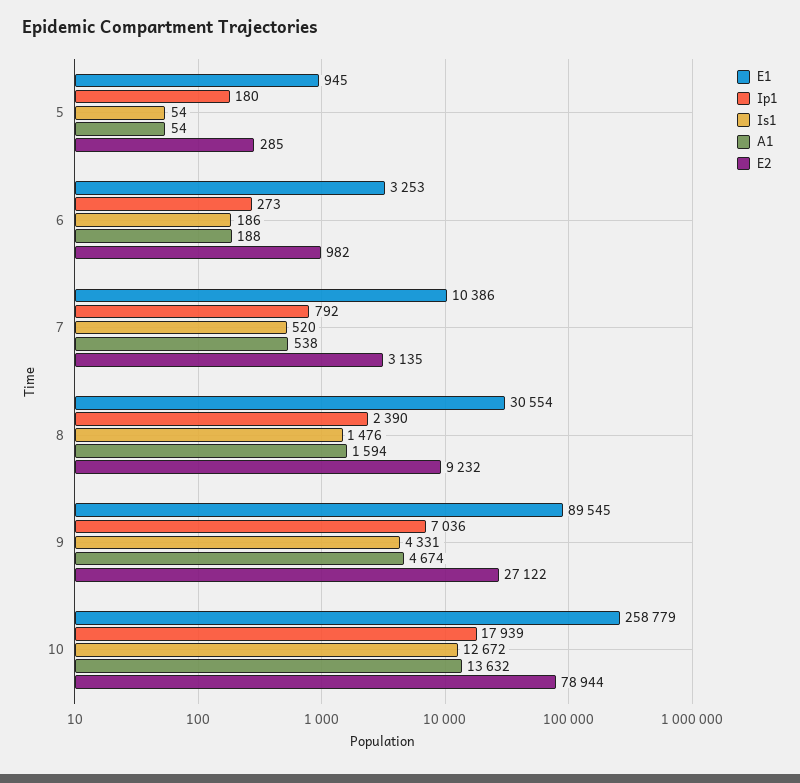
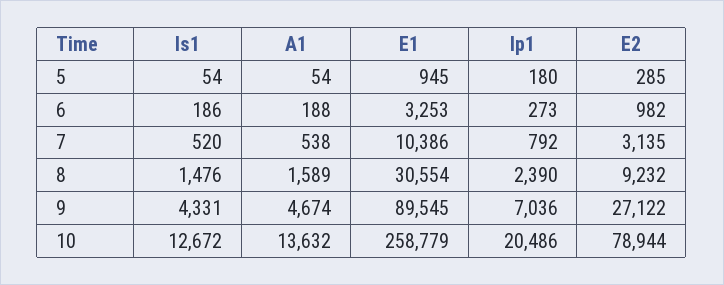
  {
    "E1": {
      "5": 945,
      "6": 3253,
      "7": 10386,
      "8": 30554,
      "9": 89545,
      "10": 258779
    },
    "Ip1": {
      "5": 180,
      "6": 273,
      "7": 792,
      "8": 2390,
      "9": 7036,
-     "10": 17939
+     "10": 20486
    },
    "Is1": {
      "5": 54,
      "6": 186,
      "7": 520,
      "8": 1476,
      "9": 4331,
      "10": 12672
    },
    "A1": {
      "5": 54,
      "6": 188,
      "7": 538,
-     "8": 1594,
+     "8": 1589,
      "9": 4674,
      "10": 13632
    },
    "E2": {
      "5": 285,
      "6": 982,
      "7": 3135,
      "8": 9232,
      "9": 27122,
      "10": 78944
    }
  }

